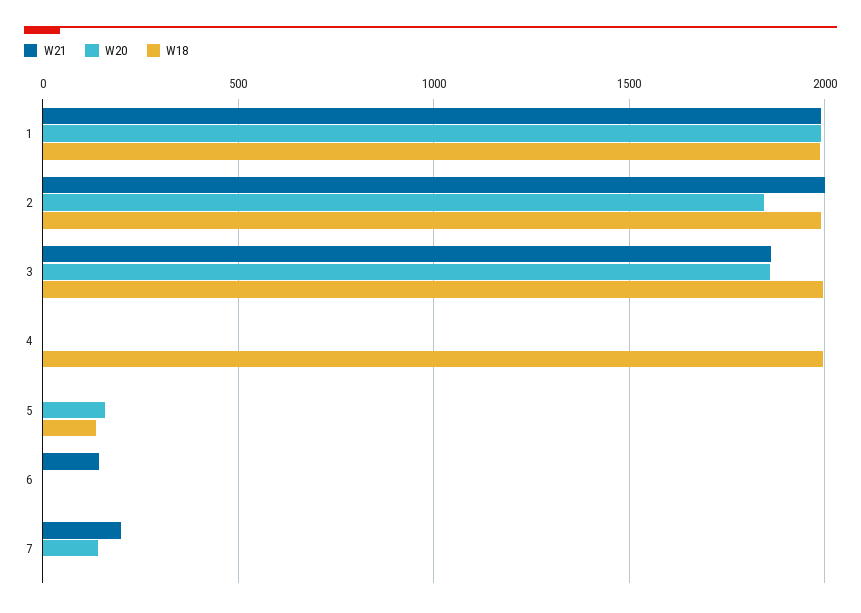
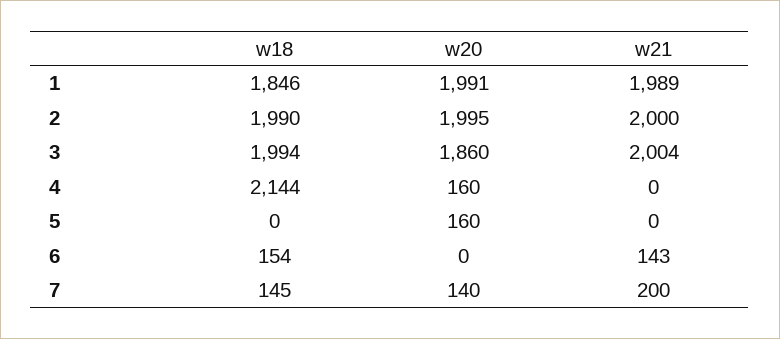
  {
    "W21": {
      "1": 1989,
      "2": 2000,
-     "3": 1850,
+     "3": 2004,
      "4": 0,
      "5": 0,
      "6": 143,
      "7": 200
    },
    "W20": {
      "1": 1991,
-     "2": 1850,
+     "2": 1995,
      "3": 1860,
-     "4": 0,
+     "4": 160,
      "5": 160,
      "6": 0,
      "7": 140
    },
    "W18": {
-     "1": 2000,
+     "1": 1846,
      "2": 1990,
      "3": 1994,
-     "4": 2000,
+     "4": 2144,
-     "5": 150,
+     "5": 0,
-     "6": 0,
+     "6": 154,
-     "7": 0
+     "7": 145
    }
  }

